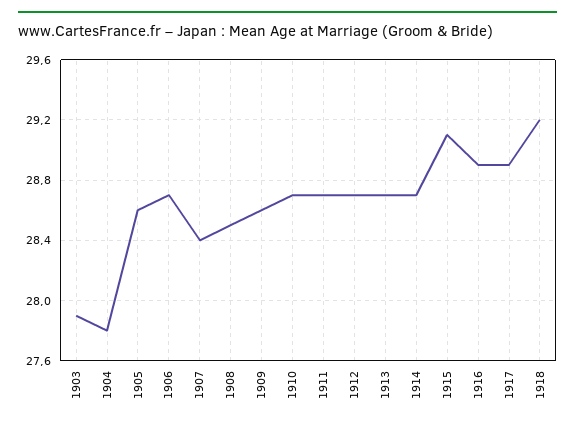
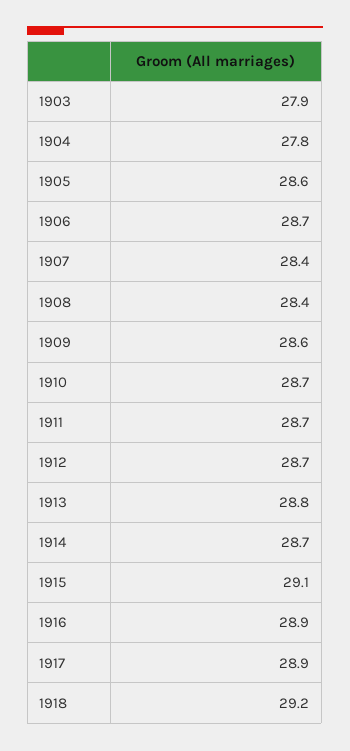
  {
    "1903": 27.9,
    "1904": 27.8,
    "1905": 28.6,
    "1906": 28.7,
    "1907": 28.4,
-   "1908": 28.5,
+   "1908": 28.4,
    "1909": 28.6,
    "1910": 28.7,
    "1911": 28.7,
    "1912": 28.7,
-   "1913": 28.7,
+   "1913": 28.8,
    "1914": 28.7,
    "1915": 29.1,
    "1916": 28.9,
    "1917": 28.9,
    "1918": 29.2
  }

